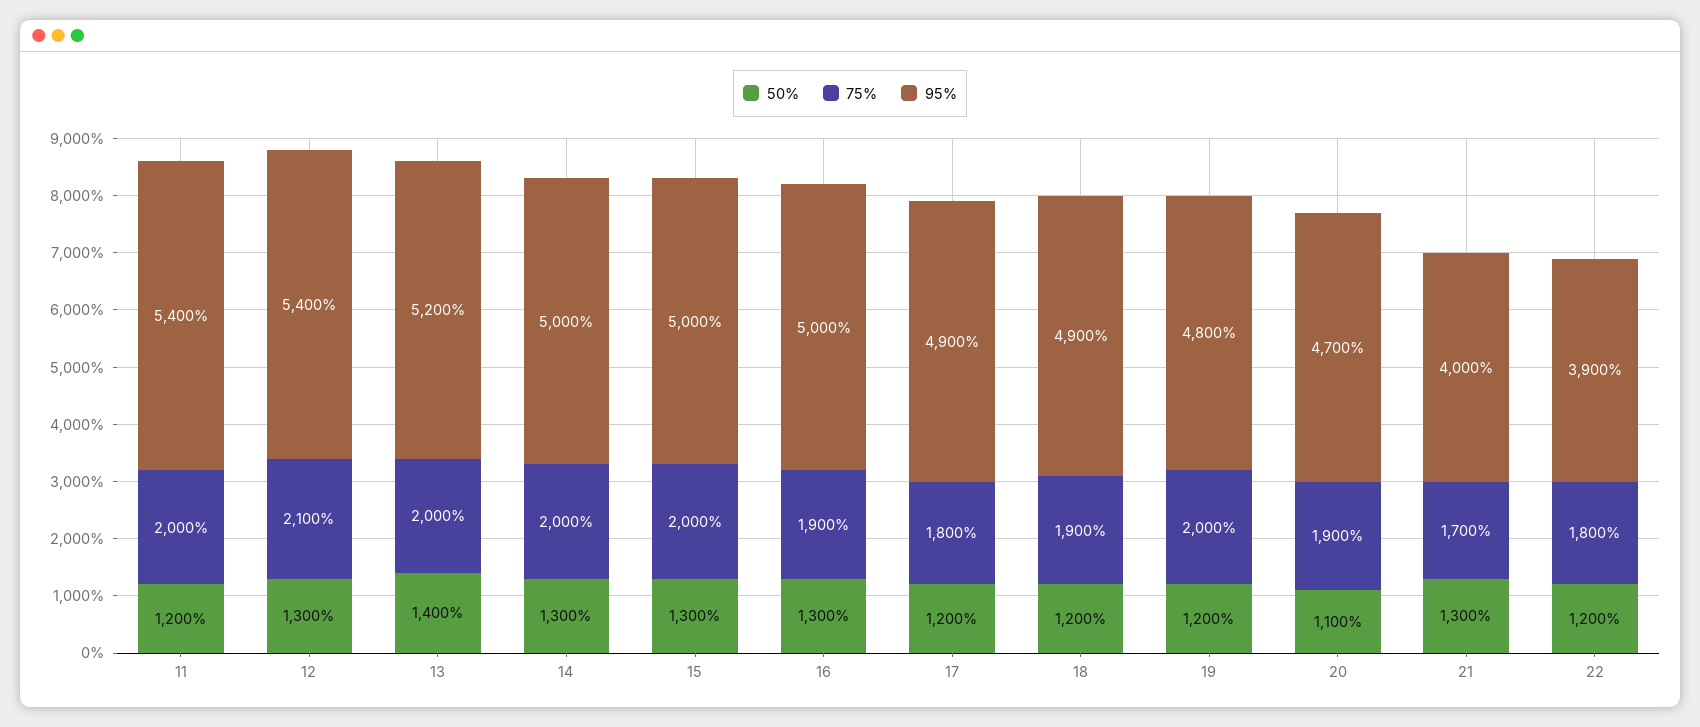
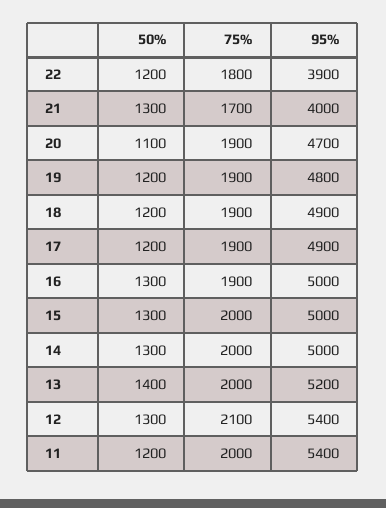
  {
    "50%": {
      "11": 1200,
      "12": 1300,
      "13": 1400,
      "14": 1300,
      "15": 1300,
      "16": 1300,
      "17": 1200,
      "18": 1200,
      "19": 1200,
      "20": 1100,
      "21": 1300,
      "22": 1200
    },
    "75%": {
      "11": 2000,
      "12": 2100,
      "13": 2000,
      "14": 2000,
      "15": 2000,
      "16": 1900,
-     "17": 1800,
+     "17": 1900,
      "18": 1900,
-     "19": 2000,
+     "19": 1900,
      "20": 1900,
      "21": 1700,
      "22": 1800
    },
    "95%": {
      "11": 5400,
      "12": 5400,
      "13": 5200,
      "14": 5000,
      "15": 5000,
      "16": 5000,
      "17": 4900,
      "18": 4900,
      "19": 4800,
      "20": 4700,
      "21": 4000,
      "22": 3900
    }
  }

